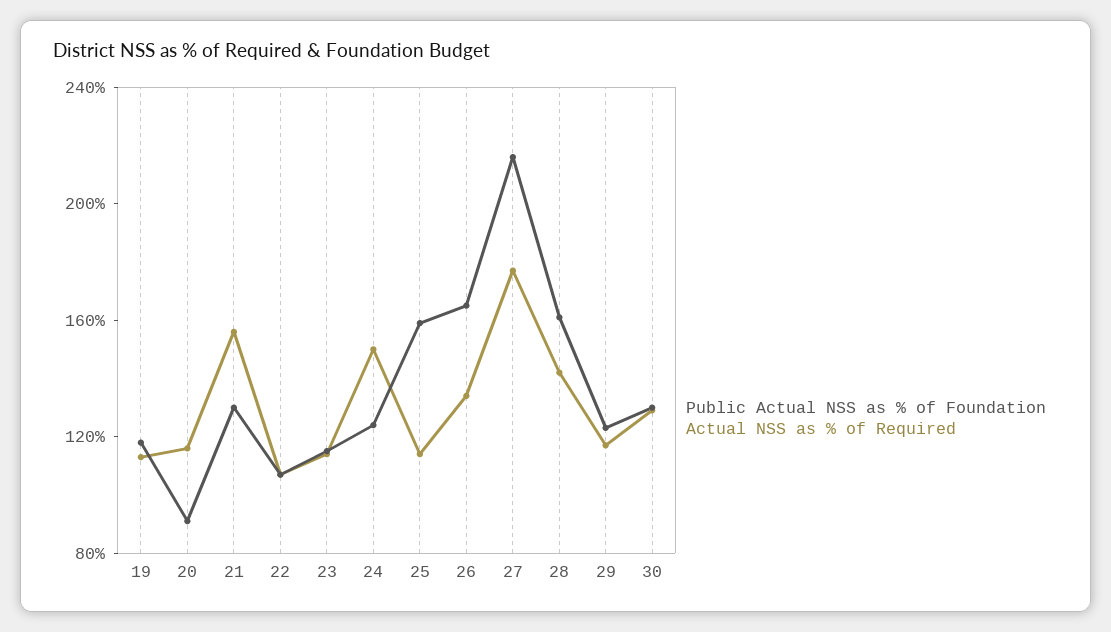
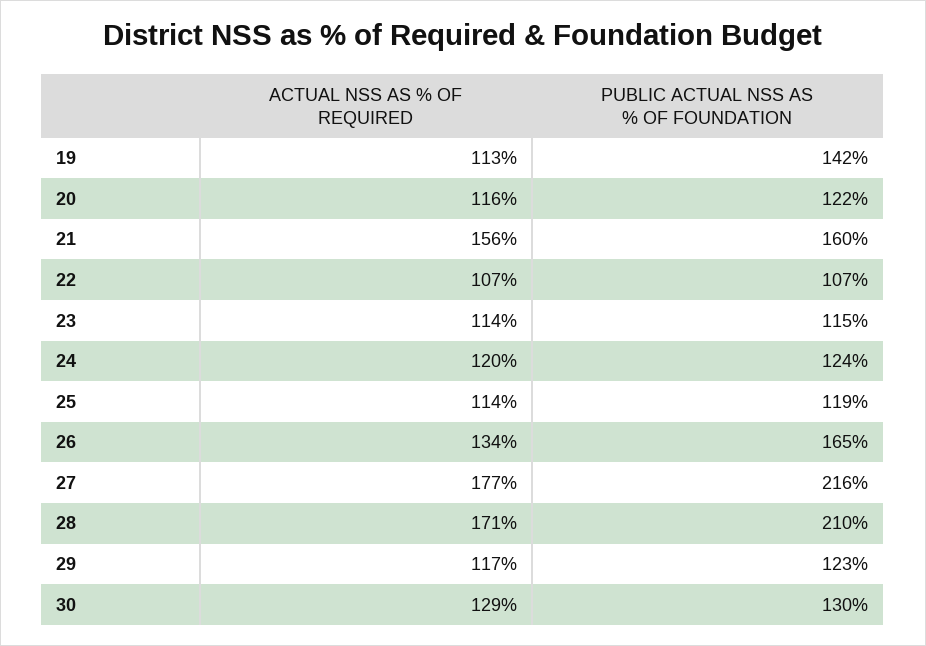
  {
    "Public Actual NSS as % of Foundation": {
-     "19": 120,
+     "19": 142,
-     "20": 90,
+     "20": 122,
-     "21": 130,
+     "21": 160,
      "22": 107,
      "23": 115,
      "24": 124,
-     "25": 160,
+     "25": 119,
      "26": 165,
      "27": 216,
-     "28": 160,
+     "28": 210,
      "29": 123,
      "30": 130
    },
    "Actual NSS as % of Required": {
      "19": 113,
      "20": 116,
      "21": 156,
      "22": 107,
      "23": 114,
-     "24": 150,
+     "24": 120,
      "25": 114,
      "26": 134,
      "27": 177,
-     "28": 140,
+     "28": 171,
      "29": 117,
      "30": 129
    }
  }

